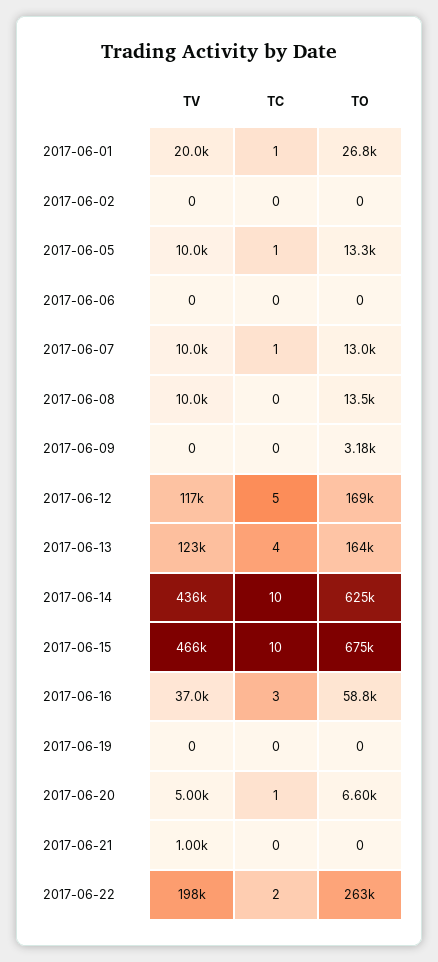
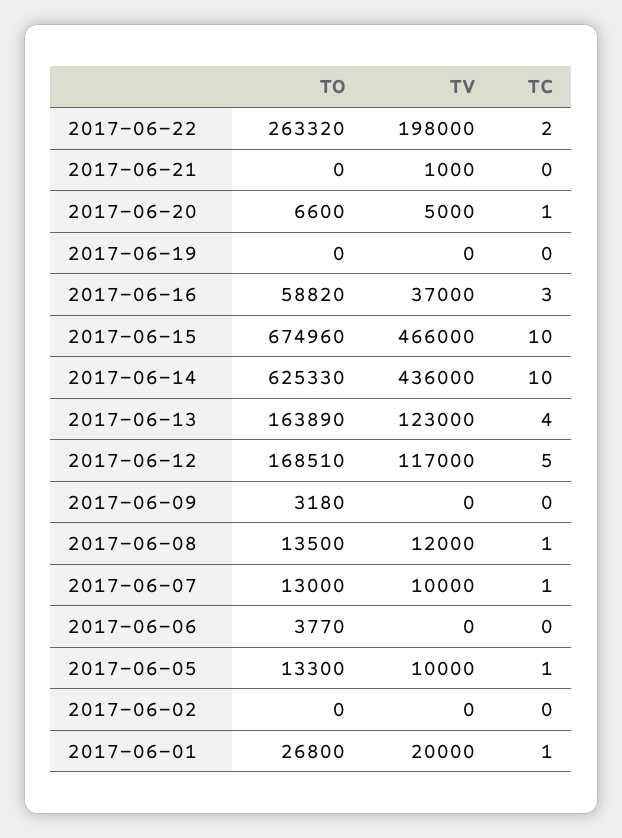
  {
    "TV": {
      "2017-06-01": 20000,
      "2017-06-02": 0,
      "2017-06-05": 10000,
      "2017-06-06": 0,
      "2017-06-07": 10000,
-     "2017-06-08": 10000,
+     "2017-06-08": 12000,
      "2017-06-09": 0,
      "2017-06-12": 117000,
      "2017-06-13": 123000,
      "2017-06-14": 436000,
      "2017-06-15": 466000,
      "2017-06-16": 37000,
      "2017-06-19": 0,
      "2017-06-20": 5000,
      "2017-06-21": 1000,
      "2017-06-22": 198000
    },
    "TC": {
      "2017-06-01": 1,
      "2017-06-02": 0,
      "2017-06-05": 1,
      "2017-06-06": 0,
      "2017-06-07": 1,
-     "2017-06-08": 0,
+     "2017-06-08": 1,
      "2017-06-09": 0,
      "2017-06-12": 5,
      "2017-06-13": 4,
      "2017-06-14": 10,
      "2017-06-15": 10,
      "2017-06-16": 3,
      "2017-06-19": 0,
      "2017-06-20": 1,
      "2017-06-21": 0,
      "2017-06-22": 2
    },
    "TO": {
      "2017-06-01": 26800,
      "2017-06-02": 0,
      "2017-06-05": 13300,
-     "2017-06-06": 0,
+     "2017-06-06": 3770,
      "2017-06-07": 13000,
      "2017-06-08": 13500,
      "2017-06-09": 3180,
      "2017-06-12": 168510,
      "2017-06-13": 163890,
      "2017-06-14": 625330,
      "2017-06-15": 674960,
      "2017-06-16": 58820,
      "2017-06-19": 0,
      "2017-06-20": 6600,
      "2017-06-21": 0,
      "2017-06-22": 263320
    }
  }

